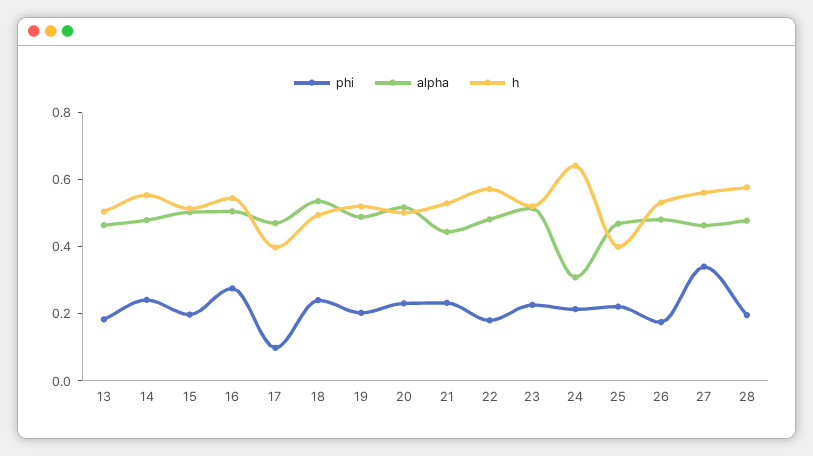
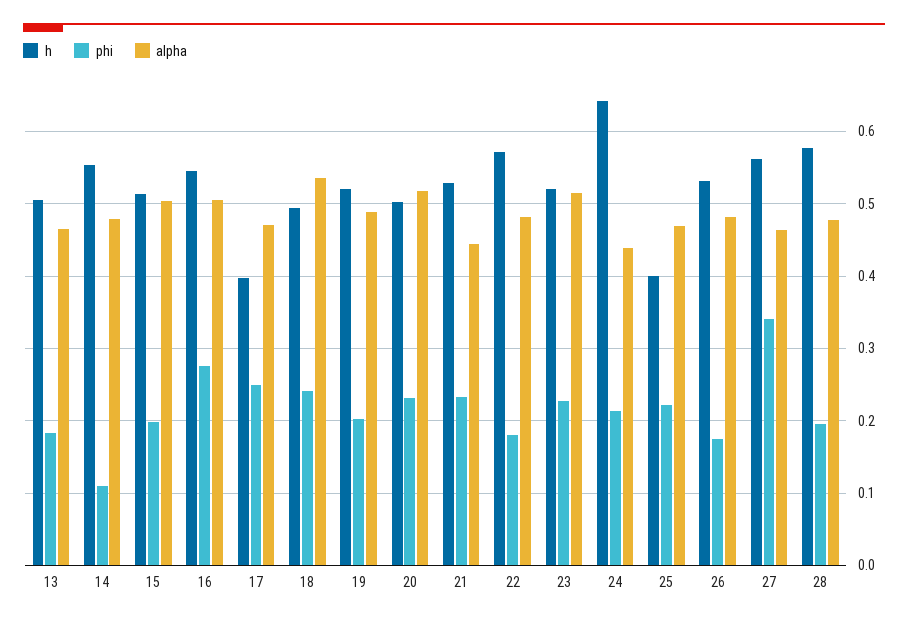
  {
    "phi": {
      "13": 0.18,
-     "14": 0.25,
+     "14": 0.11,
      "15": 0.2,
      "16": 0.28,
-     "17": 0.1,
+     "17": 0.25,
      "18": 0.24,
      "19": 0.2,
      "20": 0.23,
      "21": 0.23,
      "22": 0.18,
      "23": 0.23,
      "24": 0.21,
      "25": 0.22,
      "26": 0.18,
      "27": 0.34,
      "28": 0.2
    },
    "alpha": {
      "13": 0.46,
      "14": 0.48,
      "15": 0.5,
      "16": 0.51,
      "17": 0.47,
      "18": 0.54,
      "19": 0.49,
      "20": 0.52,
      "21": 0.44,
      "22": 0.48,
      "23": 0.52,
-     "24": 0.3,
+     "24": 0.44,
      "25": 0.47,
      "26": 0.48,
      "27": 0.46,
      "28": 0.48
    },
    "h": {
      "13": 0.5,
      "14": 0.55,
      "15": 0.51,
      "16": 0.54,
      "17": 0.4,
      "18": 0.49,
      "19": 0.52,
      "20": 0.5,
      "21": 0.53,
      "22": 0.57,
      "23": 0.52,
      "24": 0.64,
      "25": 0.4,
      "26": 0.53,
      "27": 0.56,
      "28": 0.58
    }
  }

